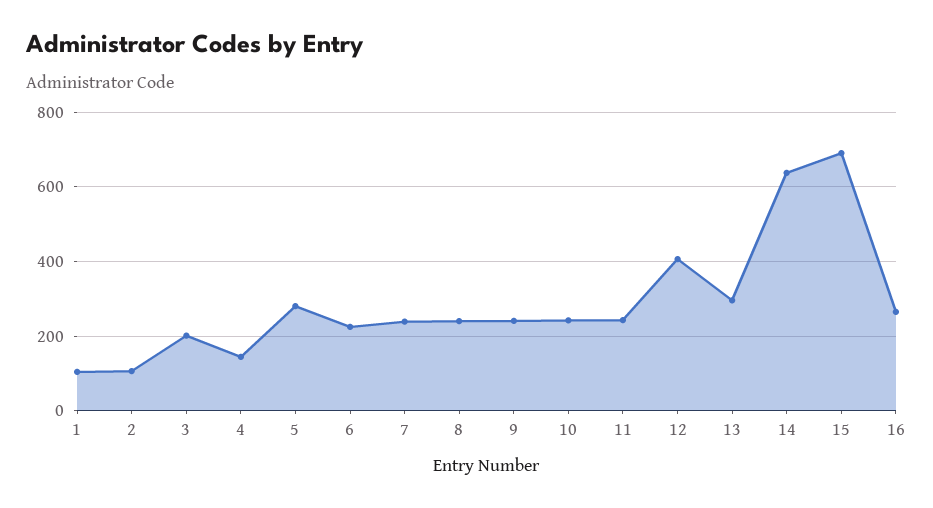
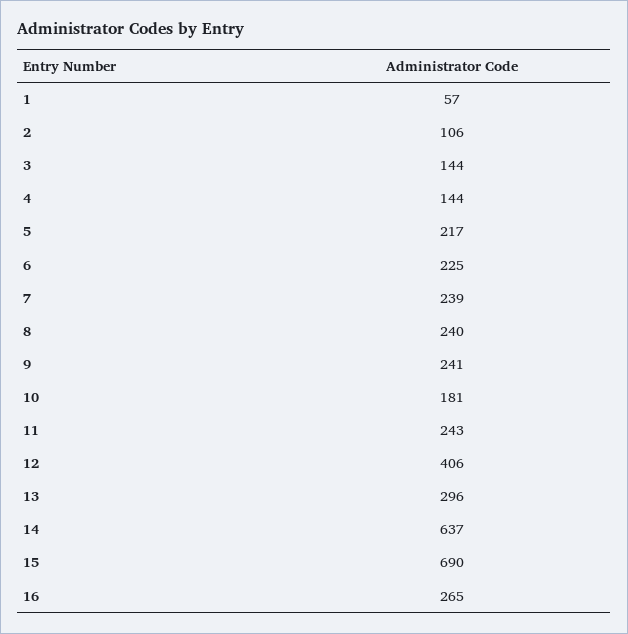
  {
-   "1": 100,
+   "1": 57,
    "2": 106,
-   "3": 200,
+   "3": 144,
    "4": 144,
-   "5": 280,
+   "5": 217,
    "6": 225,
    "7": 239,
    "8": 240,
    "9": 241,
-   "10": 240,
+   "10": 181,
    "11": 243,
    "12": 406,
    "13": 296,
    "14": 637,
    "15": 690,
    "16": 265
  }

